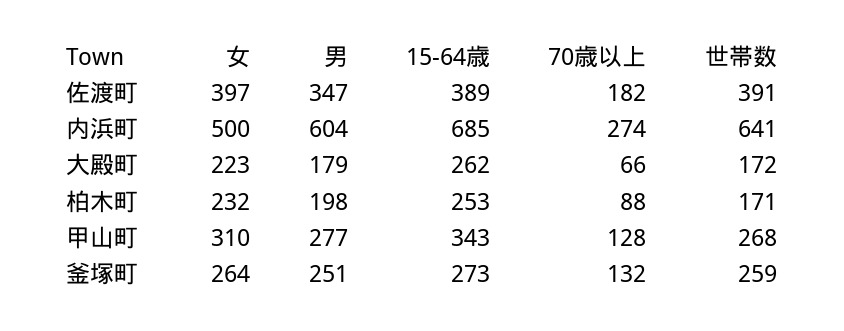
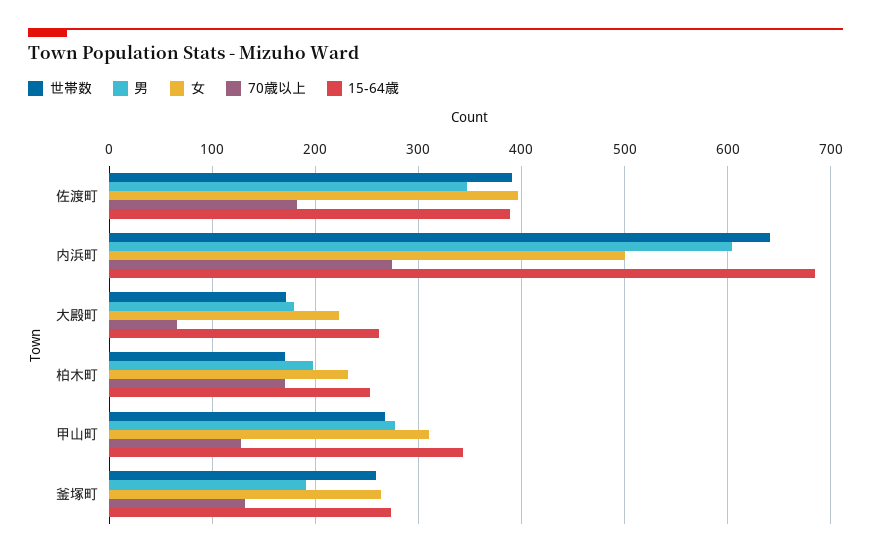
  {
    "女": {
      "佐渡町": 397,
      "内浜町": 500,
      "大殿町": 223,
      "柏木町": 232,
      "甲山町": 310,
      "釜塚町": 264
    },
    "男": {
      "佐渡町": 347,
      "内浜町": 604,
      "大殿町": 179,
      "柏木町": 198,
      "甲山町": 277,
-     "釜塚町": 251
+     "釜塚町": 190
    },
    "15-64歳": {
      "佐渡町": 389,
      "内浜町": 685,
      "大殿町": 262,
      "柏木町": 253,
      "甲山町": 343,
      "釜塚町": 273
    },
    "70歳以上": {
      "佐渡町": 182,
      "内浜町": 274,
      "大殿町": 66,
-     "柏木町": 88,
+     "柏木町": 170,
      "甲山町": 128,
      "釜塚町": 132
    },
    "世帯数": {
      "佐渡町": 391,
      "内浜町": 641,
      "大殿町": 172,
      "柏木町": 171,
      "甲山町": 268,
      "釜塚町": 259
    }
  }

